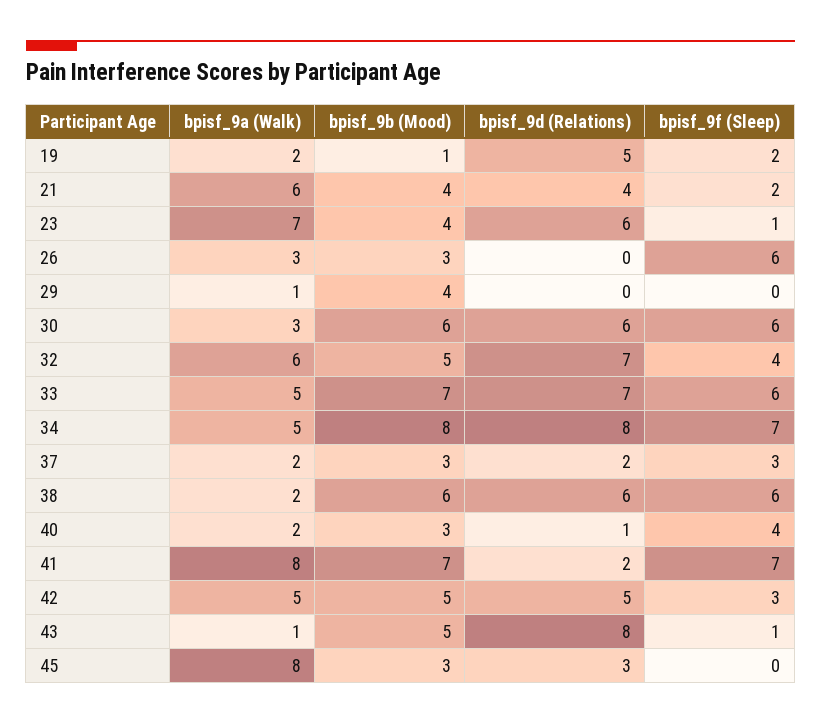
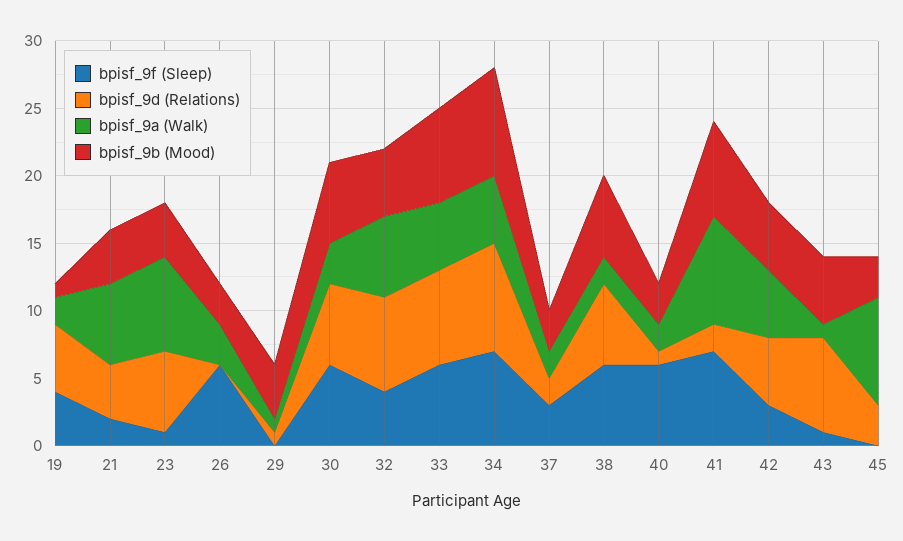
  {
    "bpisf_9a (Walk)": {
      "19": 2,
      "21": 6,
      "23": 7,
      "26": 3,
      "29": 1,
      "30": 3,
      "32": 6,
      "33": 5,
      "34": 5,
      "37": 2,
      "38": 2,
      "40": 2,
      "41": 8,
      "42": 5,
      "43": 1,
      "45": 8
    },
    "bpisf_9b (Mood)": {
      "19": 1,
      "21": 4,
      "23": 4,
      "26": 3,
      "29": 4,
      "30": 6,
      "32": 5,
      "33": 7,
      "34": 8,
      "37": 3,
      "38": 6,
      "40": 3,
      "41": 7,
      "42": 5,
      "43": 5,
      "45": 3
    },
    "bpisf_9d (Relations)": {
      "19": 5,
      "21": 4,
      "23": 6,
      "26": 0,
-     "29": 0,
+     "29": 1,
      "30": 6,
      "32": 7,
      "33": 7,
      "34": 8,
      "37": 2,
      "38": 6,
      "40": 1,
      "41": 2,
      "42": 5,
-     "43": 8,
+     "43": 7,
      "45": 3
    },
    "bpisf_9f (Sleep)": {
-     "19": 2,
+     "19": 4,
      "21": 2,
      "23": 1,
      "26": 6,
      "29": 0,
      "30": 6,
      "32": 4,
      "33": 6,
      "34": 7,
      "37": 3,
      "38": 6,
-     "40": 4,
+     "40": 6,
      "41": 7,
      "42": 3,
      "43": 1,
      "45": 0
    }
  }

